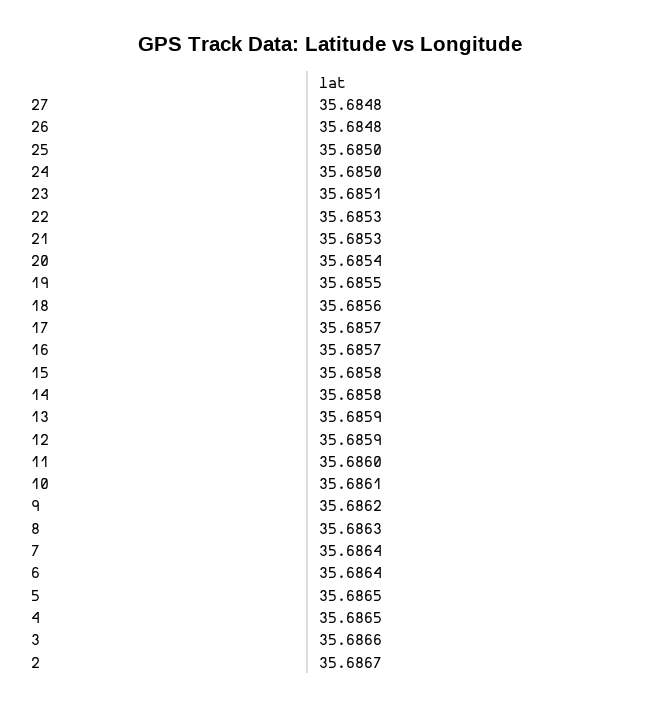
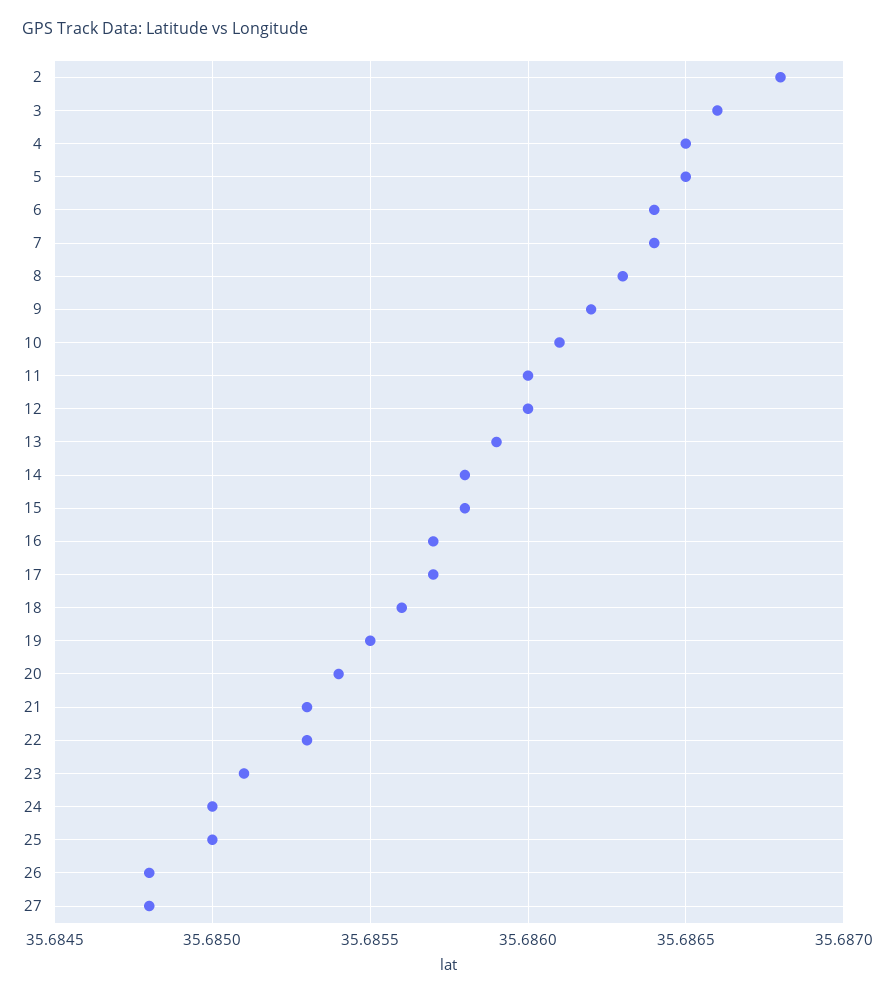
  {
    "27": 35.6848,
    "26": 35.6848,
    "25": 35.685,
    "24": 35.685,
    "23": 35.6851,
    "22": 35.6853,
    "21": 35.6853,
    "20": 35.6854,
    "19": 35.6855,
    "18": 35.6856,
    "17": 35.6857,
    "16": 35.6857,
    "15": 35.6858,
    "14": 35.6858,
    "13": 35.6859,
-   "12": 35.6859,
+   "12": 35.686,
    "11": 35.686,
    "10": 35.6861,
    "9": 35.6862,
    "8": 35.6863,
    "7": 35.6864,
    "6": 35.6864,
    "5": 35.6865,
    "4": 35.6865,
    "3": 35.6866,
-   "2": 35.6867
+   "2": 35.6868
  }

